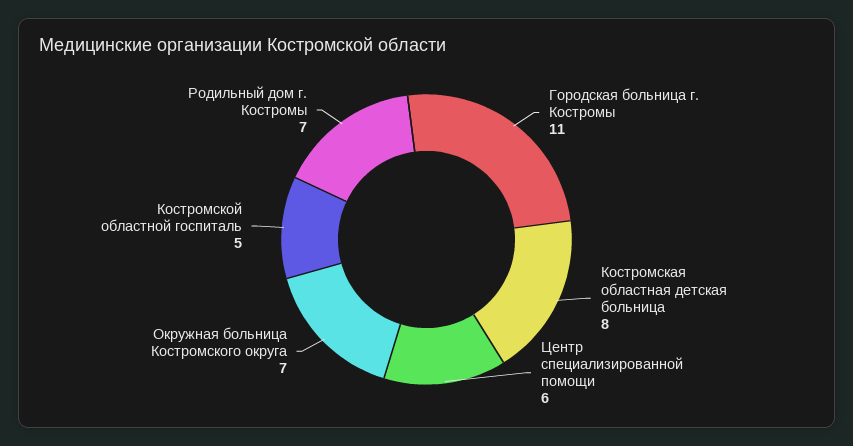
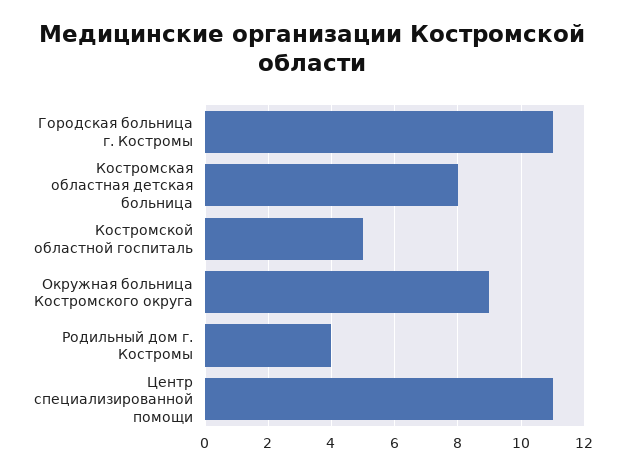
  {
    "Городская больница г. Костромы": 11,
    "Костромская областная детская больница": 8,
-   "Центр специализированной помощи": 6,
+   "Центр специализированной помощи": 11,
-   "Окружная больница Костромского округа": 7,
+   "Окружная больница Костромского округа": 9,
    "Костромской областной госпиталь": 5,
-   "Родильный дом г. Костромы": 7
+   "Родильный дом г. Костромы": 4
  }

